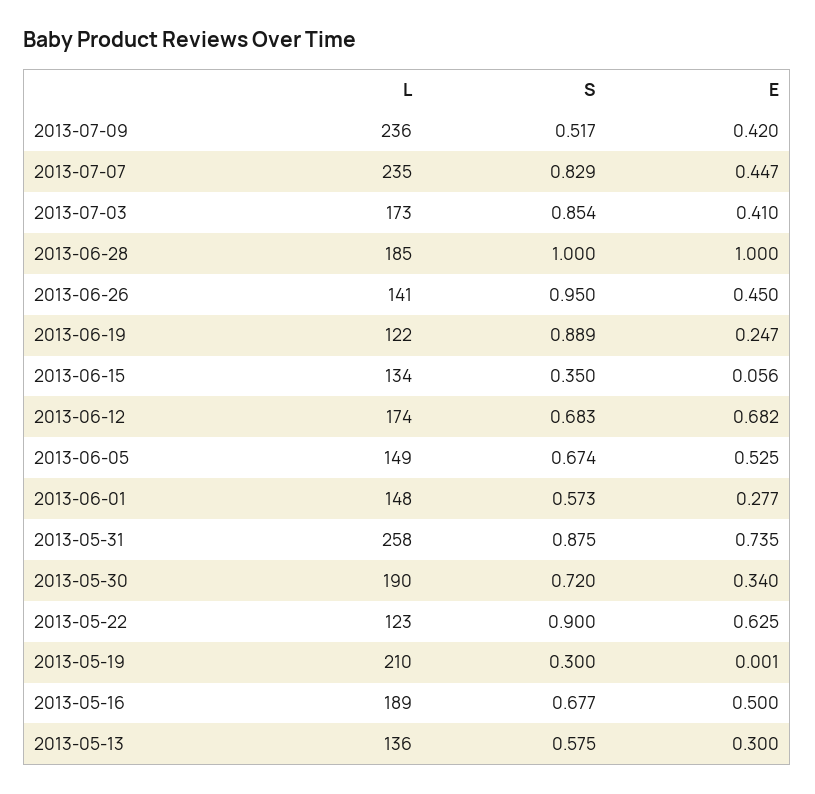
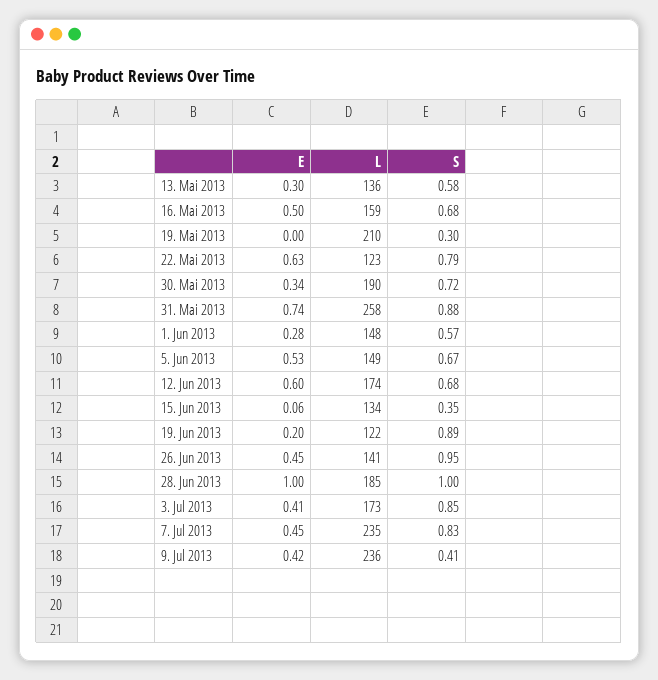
  {
    "L": {
      "2013-07-09": 236,
      "2013-07-07": 235,
      "2013-07-03": 173,
      "2013-06-28": 185,
      "2013-06-26": 141,
      "2013-06-19": 122,
      "2013-06-15": 134,
      "2013-06-12": 174,
      "2013-06-05": 149,
      "2013-06-01": 148,
      "2013-05-31": 258,
      "2013-05-30": 190,
      "2013-05-22": 123,
      "2013-05-19": 210,
-     "2013-05-16": 189,
+     "2013-05-16": 159,
      "2013-05-13": 136
    },
    "S": {
-     "2013-07-09": 0.517,
+     "2013-07-09": 0.41,
      "2013-07-07": 0.829,
      "2013-07-03": 0.854,
      "2013-06-28": 1,
      "2013-06-26": 0.95,
      "2013-06-19": 0.889,
      "2013-06-15": 0.35,
      "2013-06-12": 0.683,
      "2013-06-05": 0.674,
      "2013-06-01": 0.573,
      "2013-05-31": 0.875,
      "2013-05-30": 0.72,
-     "2013-05-22": 0.9,
+     "2013-05-22": 0.79,
      "2013-05-19": 0.3,
      "2013-05-16": 0.677,
      "2013-05-13": 0.575
    },
    "E": {
      "2013-07-09": 0.42,
      "2013-07-07": 0.447,
      "2013-07-03": 0.41,
      "2013-06-28": 1,
      "2013-06-26": 0.45,
-     "2013-06-19": 0.247,
+     "2013-06-19": 0.2,
      "2013-06-15": 0.056,
-     "2013-06-12": 0.682,
+     "2013-06-12": 0.6,
      "2013-06-05": 0.525,
      "2013-06-01": 0.277,
      "2013-05-31": 0.735,
      "2013-05-30": 0.34,
      "2013-05-22": 0.625,
      "2013-05-19": 0.001,
      "2013-05-16": 0.5,
      "2013-05-13": 0.3
    }
  }

